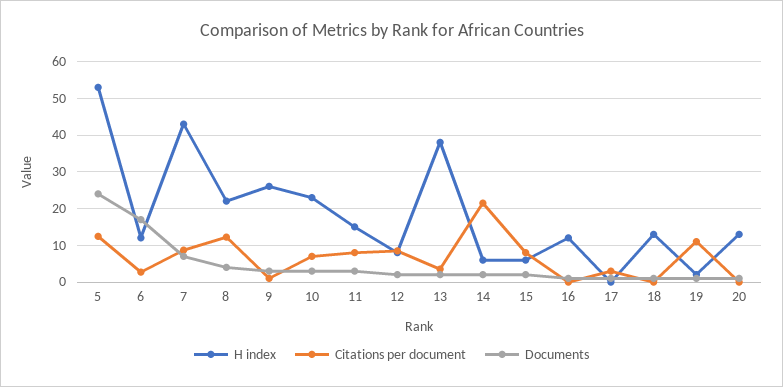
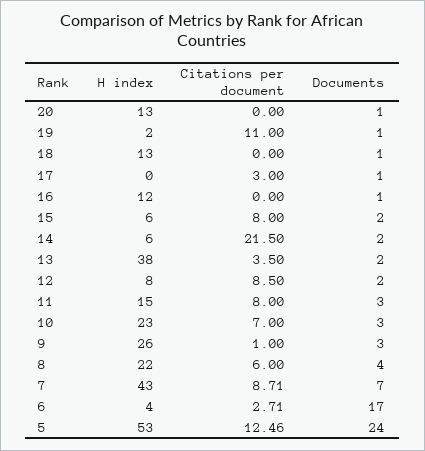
  {
    "H index": {
      "5": 53,
-     "6": 12,
+     "6": 4,
      "7": 43,
      "8": 22,
      "9": 26,
      "10": 23,
      "11": 15,
      "12": 8,
      "13": 38,
      "14": 6,
      "15": 6,
      "16": 12,
      "17": 0,
      "18": 13,
      "19": 2,
      "20": 13
    },
    "Citations per document": {
      "5": 12.46,
      "6": 2.71,
      "7": 8.71,
-     "8": 12,
+     "8": 6,
      "9": 1,
      "10": 7,
      "11": 8,
      "12": 8.5,
      "13": 3.5,
      "14": 21.5,
      "15": 8,
      "16": 0,
      "17": 3,
      "18": 0,
      "19": 11,
      "20": 0
    },
    "Documents": {
      "5": 24,
      "6": 17,
      "7": 7,
      "8": 4,
      "9": 3,
      "10": 3,
      "11": 3,
      "12": 2,
      "13": 2,
      "14": 2,
      "15": 2,
      "16": 1,
      "17": 1,
      "18": 1,
      "19": 1,
      "20": 1
    }
  }

